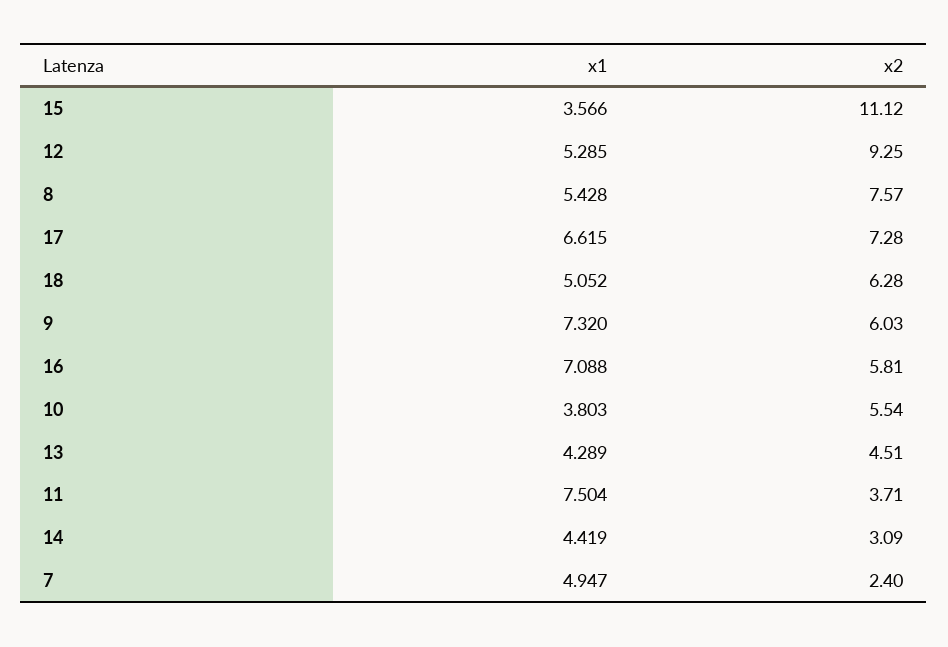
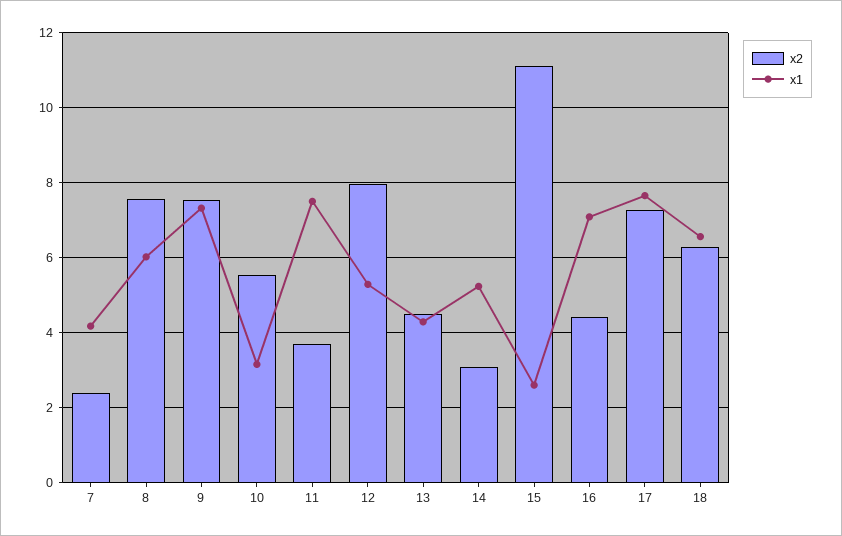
  {
    "x1": {
-     "15": 3.566,
+     "15": 2.6,
      "12": 5.285,
-     "8": 5.428,
+     "8": 6,
-     "17": 6.615,
+     "17": 7.6,
-     "18": 5.052,
+     "18": 6.6,
      "9": 7.32,
      "16": 7.088,
-     "10": 3.803,
+     "10": 3.2,
      "13": 4.289,
      "11": 7.504,
-     "14": 4.419,
+     "14": 5.2,
-     "7": 4.947
+     "7": 4.2
    },
    "x2": {
      "15": 11.12,
-     "12": 9.25,
+     "12": 8,
      "8": 7.57,
      "17": 7.28,
      "18": 6.28,
-     "9": 6.03,
+     "9": 7.6,
-     "16": 5.81,
+     "16": 4.4,
      "10": 5.54,
      "13": 4.51,
      "11": 3.71,
      "14": 3.09,
      "7": 2.4
    }
  }

